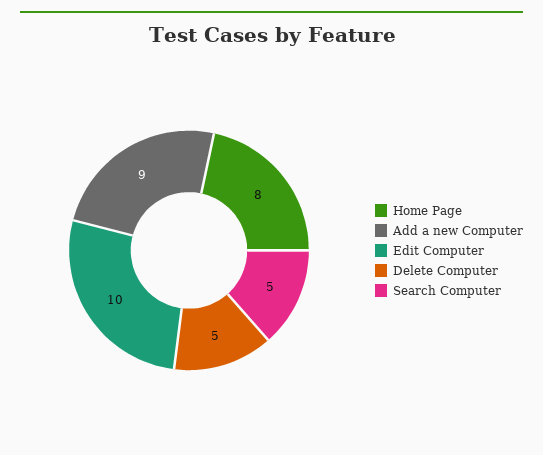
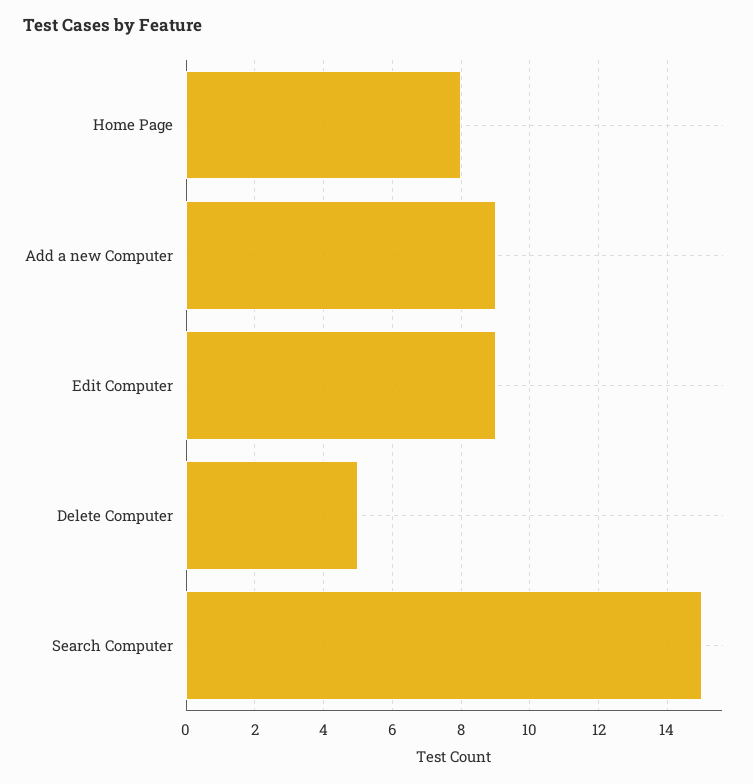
  {
    "Home Page": 8,
    "Add a new Computer": 9,
-   "Edit Computer": 10,
+   "Edit Computer": 9,
    "Delete Computer": 5,
-   "Search Computer": 5
+   "Search Computer": 15
  }

